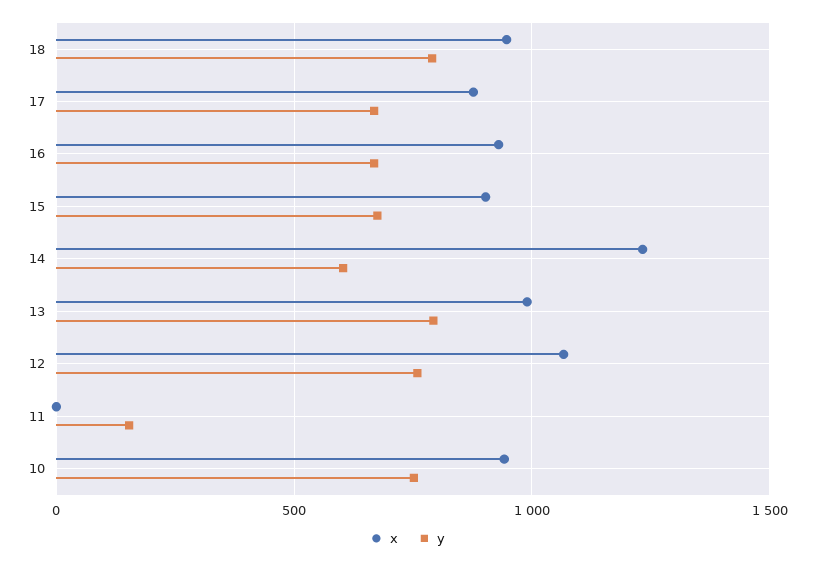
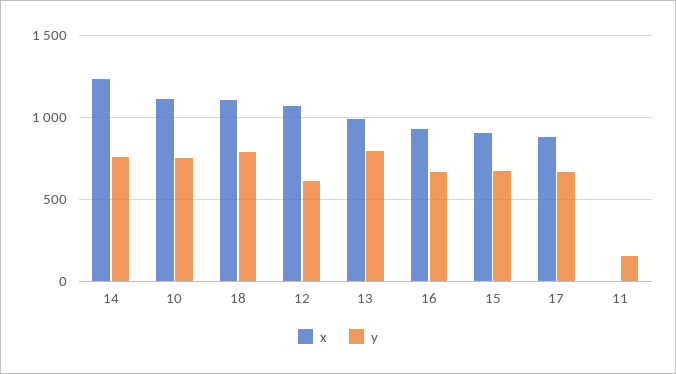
  {
    "x": {
-     "18": 950,
+     "18": 1100,
      "17": 900,
      "16": 950,
      "15": 900,
      "14": 1250,
      "13": 1000,
      "12": 1050,
      "11": 0,
-     "10": 950
+     "10": 1100
    },
    "y": {
      "18": 800,
      "17": 650,
      "16": 650,
      "15": 700,
-     "14": 600,
+     "14": 750,
      "13": 800,
-     "12": 750,
+     "12": 600,
      "11": 150,
      "10": 750
    }
  }

